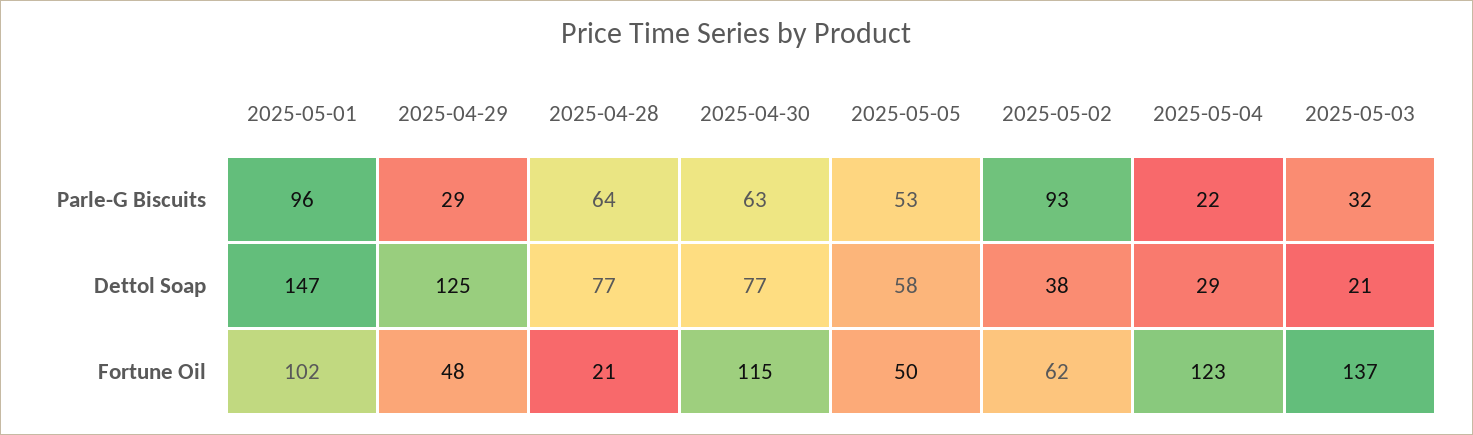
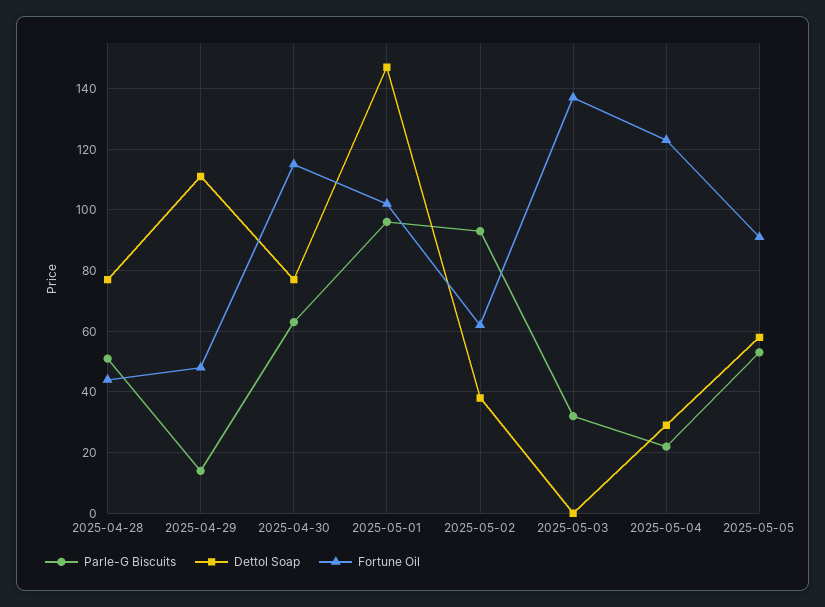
  {
    "Parle-G Biscuits": {
      "2025-05-01": 96,
-     "2025-04-29": 29,
+     "2025-04-29": 15,
-     "2025-04-28": 64,
+     "2025-04-28": 50,
      "2025-04-30": 63,
      "2025-05-05": 53,
      "2025-05-02": 93,
      "2025-05-04": 22,
      "2025-05-03": 32
    },
    "Dettol Soap": {
      "2025-05-01": 147,
-     "2025-04-29": 125,
+     "2025-04-29": 110,
      "2025-04-28": 77,
      "2025-04-30": 77,
      "2025-05-05": 58,
      "2025-05-02": 38,
      "2025-05-04": 29,
-     "2025-05-03": 21
+     "2025-05-03": 0
    },
    "Fortune Oil": {
      "2025-05-01": 102,
      "2025-04-29": 48,
-     "2025-04-28": 21,
+     "2025-04-28": 45,
      "2025-04-30": 115,
-     "2025-05-05": 50,
+     "2025-05-05": 90,
      "2025-05-02": 62,
      "2025-05-04": 123,
      "2025-05-03": 137
    }
  }

